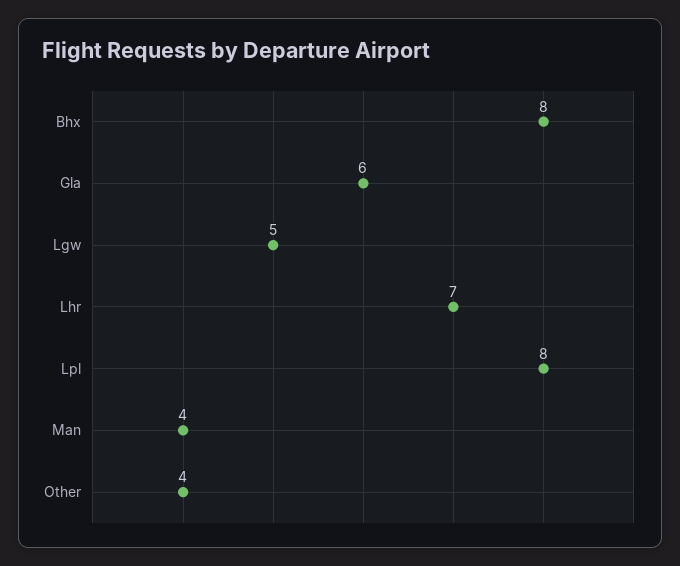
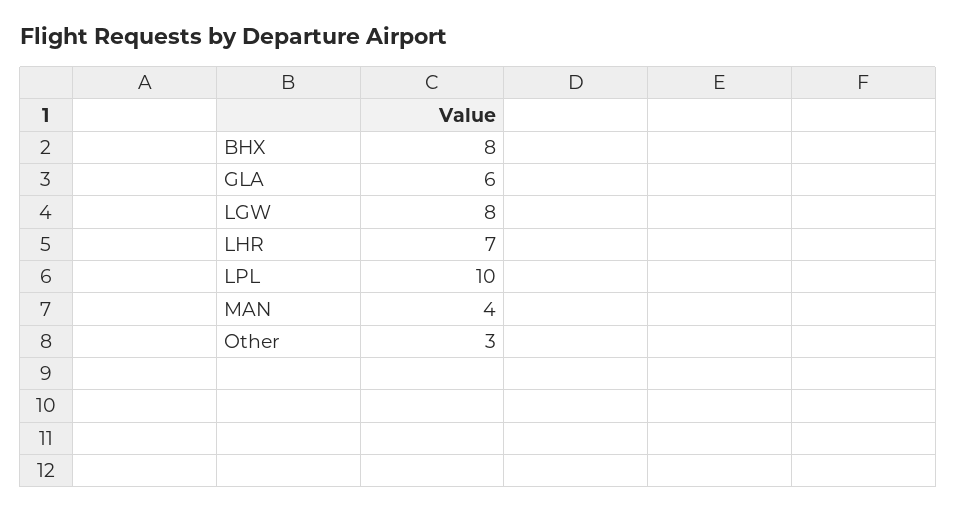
  {
    "Bhx": 8,
    "Gla": 6,
-   "Lgw": 5,
+   "Lgw": 8,
    "Lhr": 7,
-   "Lpl": 8,
+   "Lpl": 10,
    "Man": 4,
-   "Other": 4
+   "Other": 3
  }

